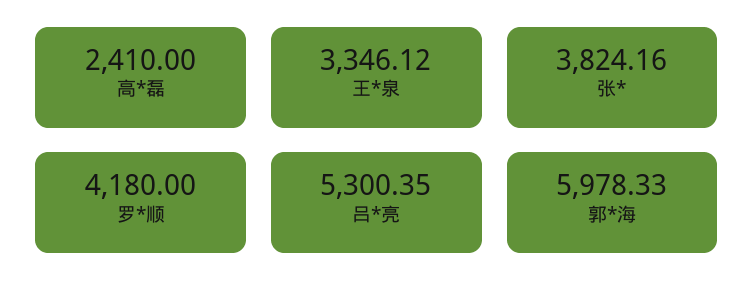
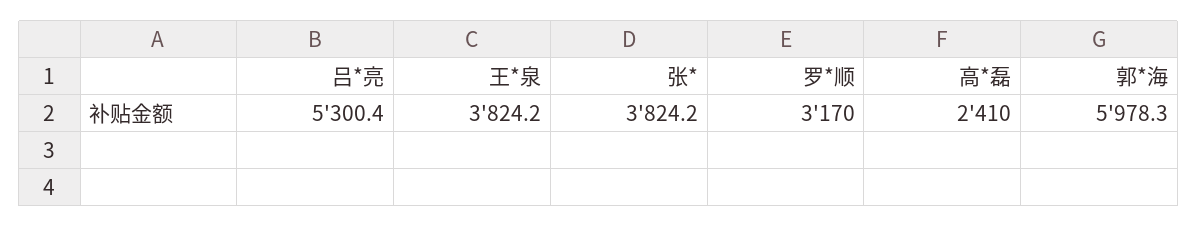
  {
    "高*磊": 2410,
-   "王*泉": 3346.12,
+   "王*泉": 3824.2,
    "张*": 3824.16,
-   "罗*顺": 4180,
+   "罗*顺": 3170,
    "吕*亮": 5300.35,
    "郭*海": 5978.33
  }

